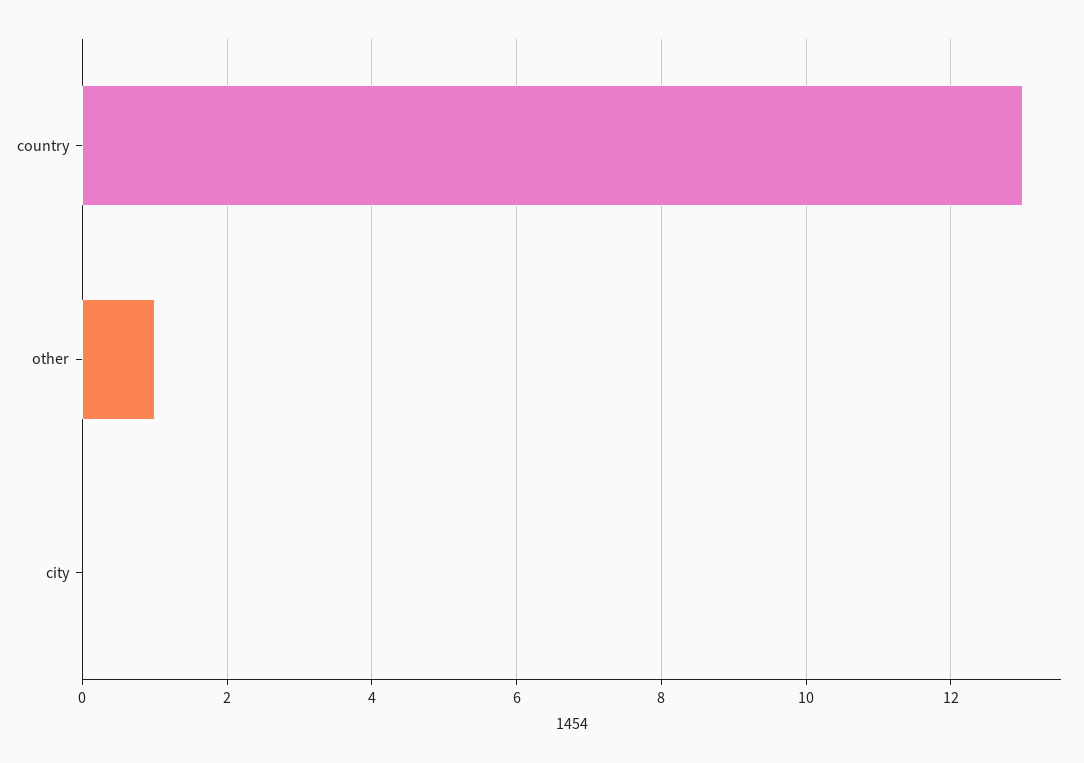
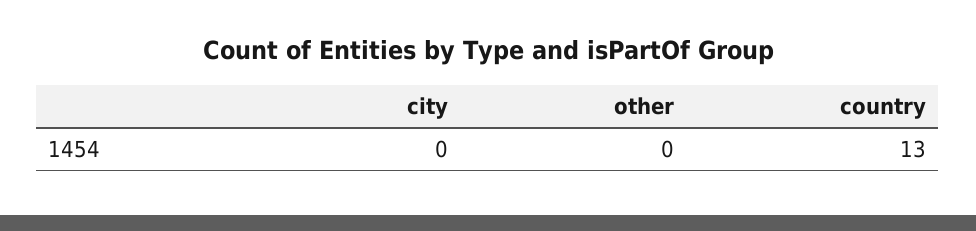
  {
    "country": 13,
-   "other": 1,
+   "other": 0,
    "city": 0
  }

